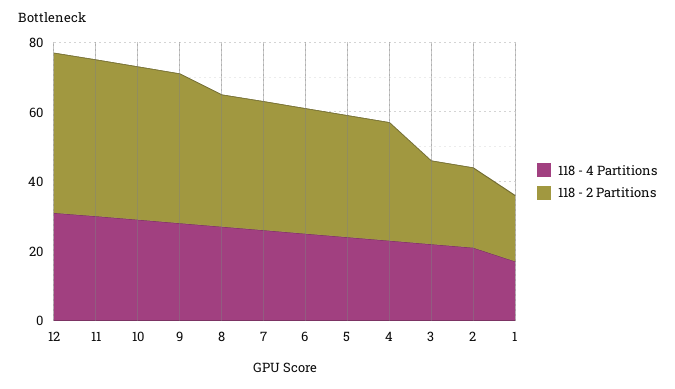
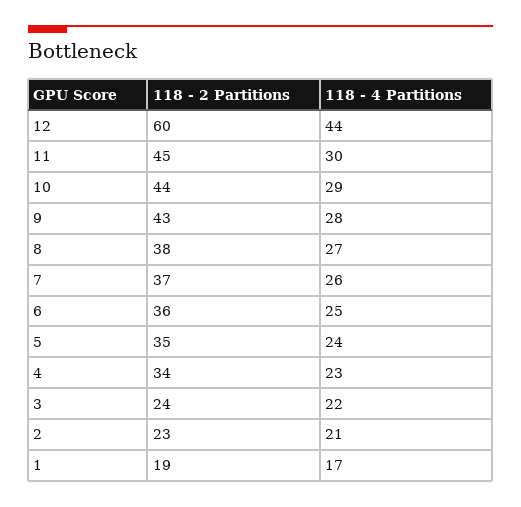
  {
    "118 - 4 Partitions": {
-     "12": 30,
+     "12": 44,
      "11": 30,
      "10": 29,
      "9": 28,
      "8": 27,
      "7": 26,
      "6": 25,
      "5": 24,
      "4": 23,
      "3": 22,
      "2": 21,
      "1": 17
    },
    "118 - 2 Partitions": {
-     "12": 45,
+     "12": 60,
      "11": 45,
      "10": 44,
      "9": 43,
      "8": 38,
      "7": 37,
      "6": 36,
      "5": 35,
      "4": 34,
      "3": 24,
      "2": 23,
      "1": 19
    }
  }

